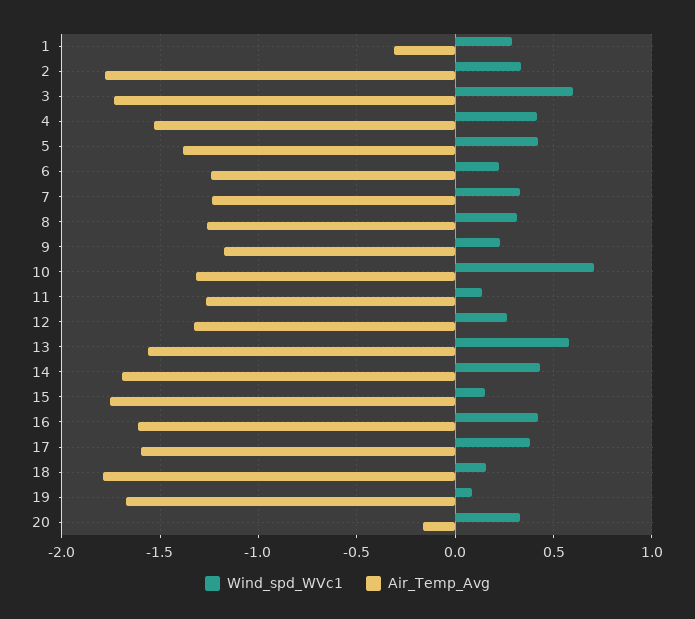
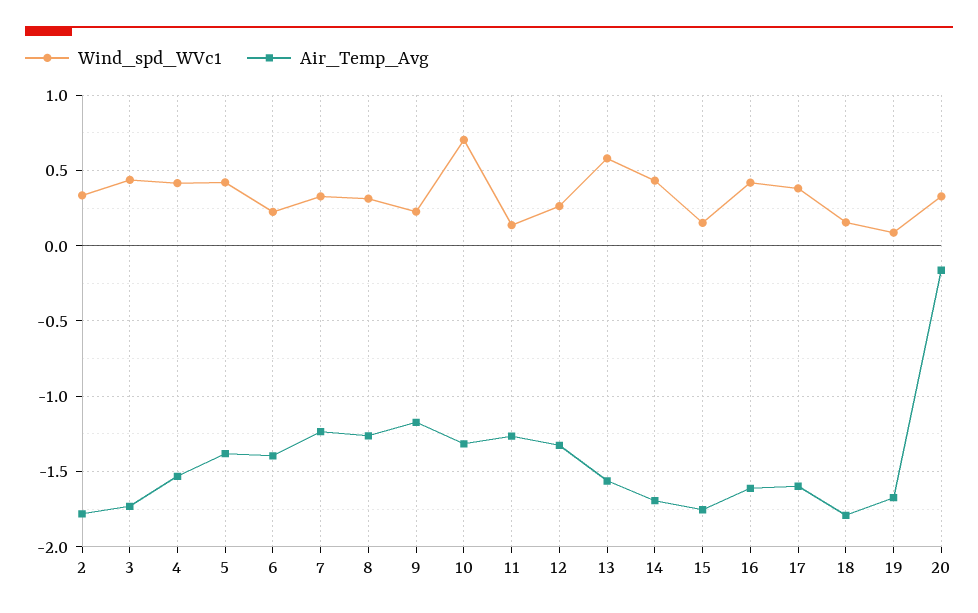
  {
    "Wind_spd_WVc1": {
-     "1": 0.3,
      "2": 0.35,
-     "3": 0.6,
+     "3": 0.45,
      "4": 0.4,
      "5": 0.4,
      "6": 0.25,
      "7": 0.35,
      "8": 0.3,
      "9": 0.25,
      "10": 0.7,
      "11": 0.15,
      "12": 0.25,
      "13": 0.6,
      "14": 0.45,
      "15": 0.15,
      "16": 0.4,
      "17": 0.4,
      "18": 0.15,
      "19": 0.1,
      "20": 0.35
    },
    "Air_Temp_Avg": {
-     "1": -0.3,
      "2": -1.8,
      "3": -1.75,
      "4": -1.55,
      "5": -1.4,
-     "6": -1.25,
+     "6": -1.4,
      "7": -1.25,
      "8": -1.25,
      "9": -1.15,
      "10": -1.3,
      "11": -1.25,
      "12": -1.35,
      "13": -1.55,
      "14": -1.7,
      "15": -1.75,
      "16": -1.6,
      "17": -1.6,
      "18": -1.8,
      "19": -1.65,
      "20": -0.15
    }
  }

